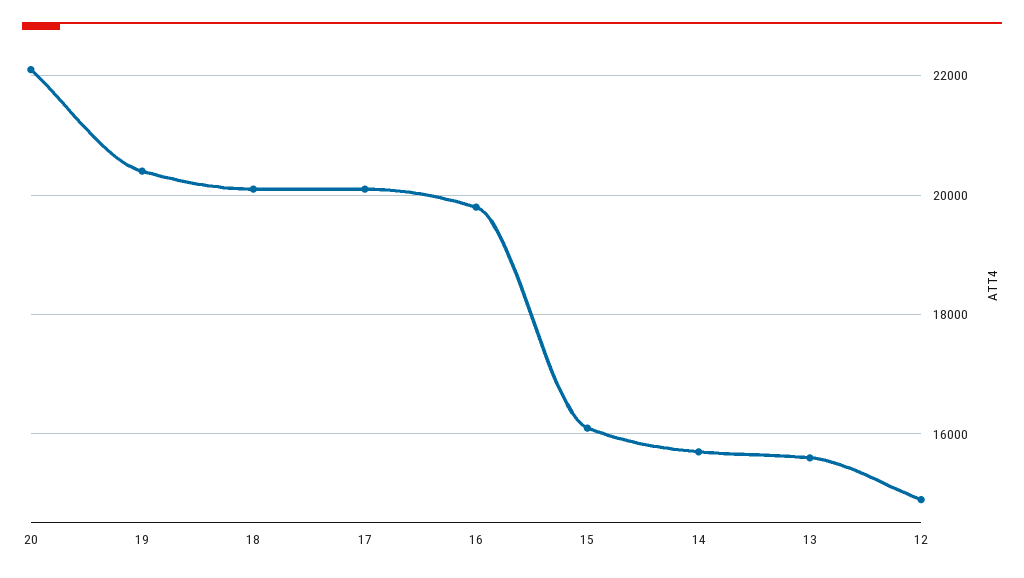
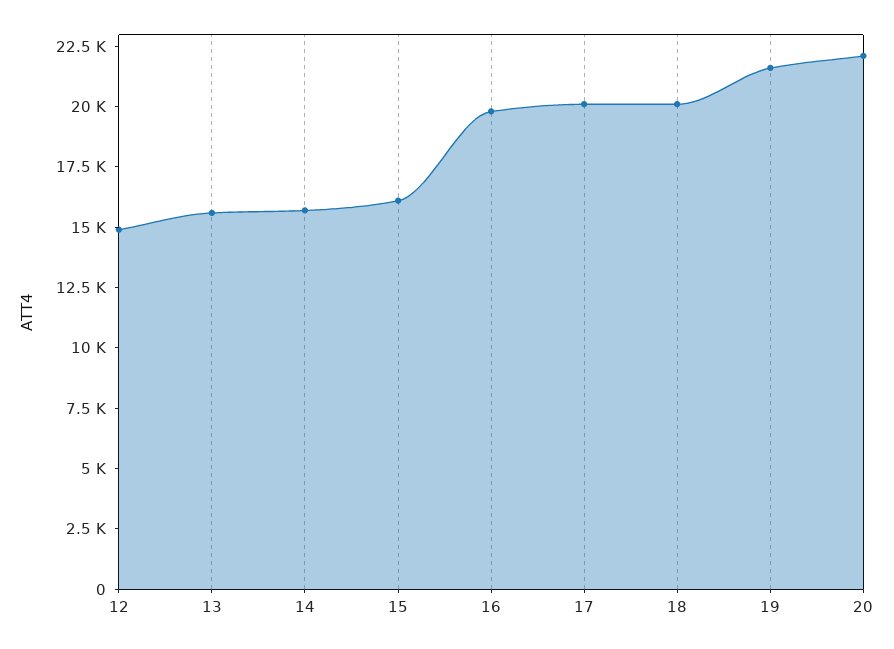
  {
    "20": 22200,
-   "19": 20400,
+   "19": 21500,
    "18": 20200,
    "17": 20200,
    "16": 19800,
    "15": 16200,
    "14": 15800,
    "13": 15600,
    "12": 15000
  }

